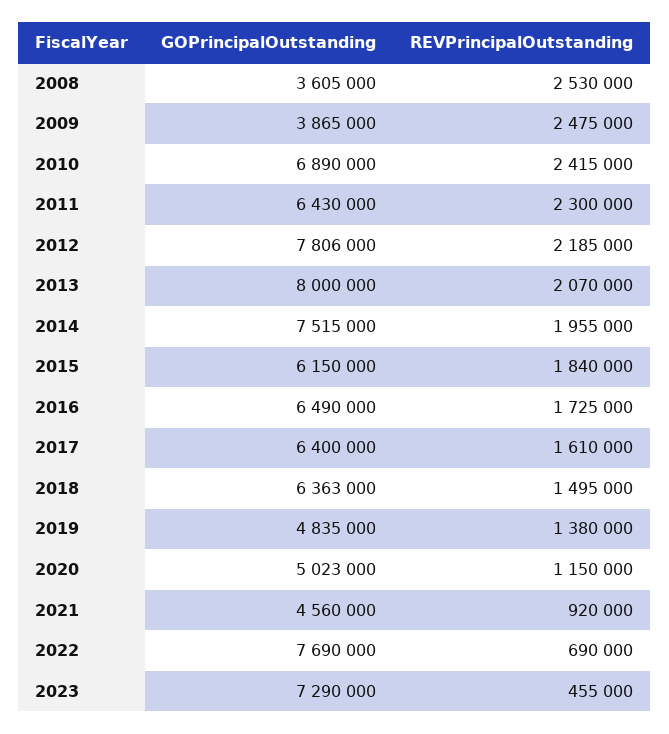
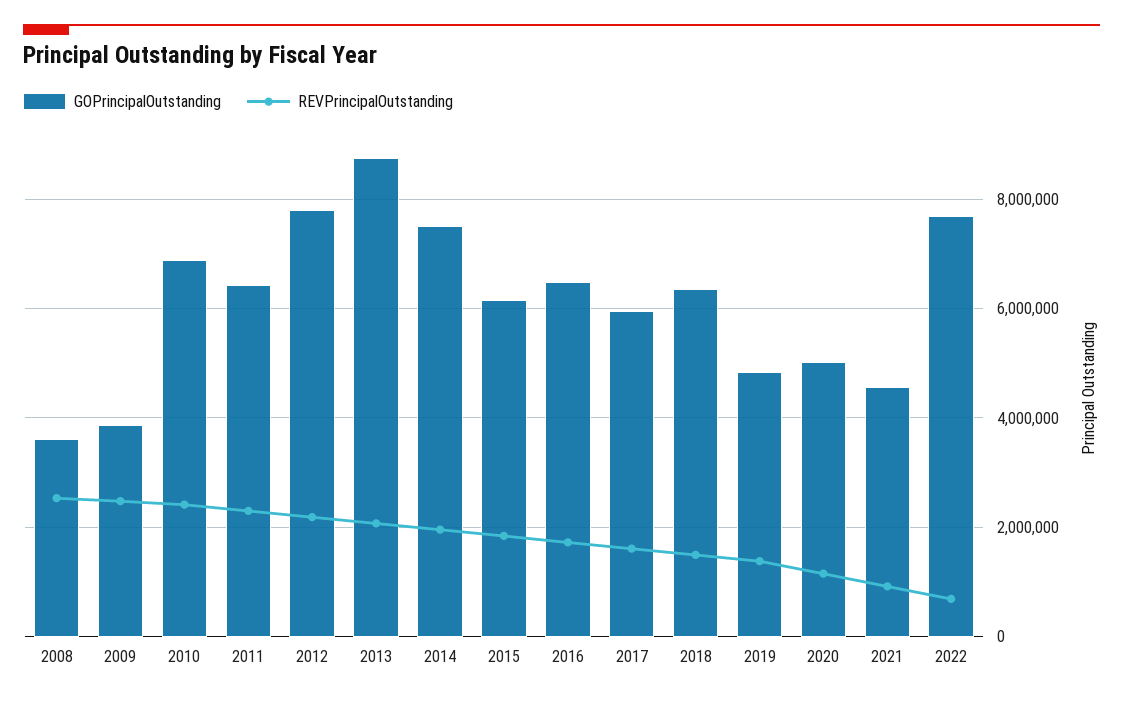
  {
    "GOPrincipalOutstanding": {
      "2008": 3605000,
      "2009": 3865000,
      "2010": 6890000,
      "2011": 6430000,
      "2012": 7806000,
-     "2013": 8000000,
+     "2013": 8800000,
      "2014": 7515000,
      "2015": 6150000,
      "2016": 6490000,
-     "2017": 6400000,
+     "2017": 6000000,
      "2018": 6363000,
      "2019": 4835000,
      "2020": 5023000,
      "2021": 4560000,
-     "2022": 7690000,
+     "2022": 7690000
-     "2023": 7290000
    },
    "REVPrincipalOutstanding": {
      "2008": 2530000,
      "2009": 2475000,
      "2010": 2415000,
      "2011": 2300000,
      "2012": 2185000,
      "2013": 2070000,
      "2014": 1955000,
      "2015": 1840000,
      "2016": 1725000,
      "2017": 1610000,
      "2018": 1495000,
      "2019": 1380000,
      "2020": 1150000,
      "2021": 920000,
-     "2022": 690000,
+     "2022": 690000
-     "2023": 455000
    }
  }

